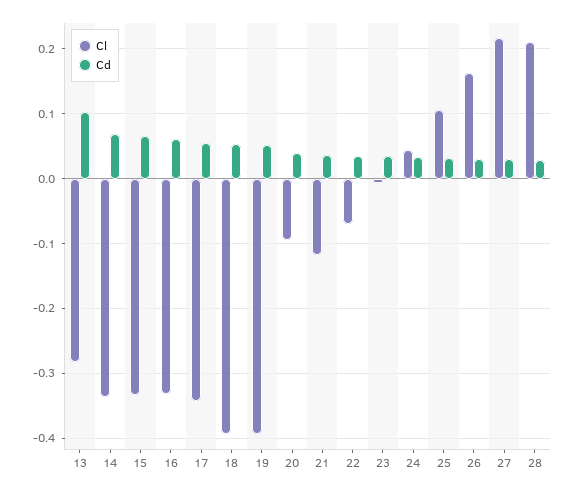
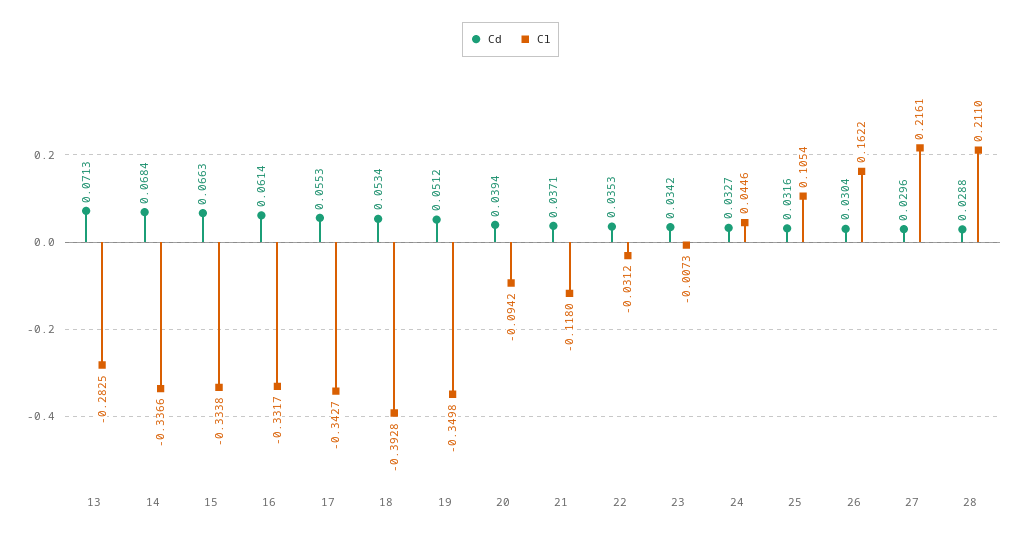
  {
    "Cl": {
      "13": -0.2825,
      "14": -0.3366,
      "15": -0.3338,
      "16": -0.3317,
      "17": -0.3427,
      "18": -0.3928,
-     "19": -0.39,
+     "19": -0.3498,
      "20": -0.0942,
      "21": -0.118,
-     "22": -0.07,
+     "22": -0.0312,
      "23": -0.0073,
      "24": 0.0446,
      "25": 0.1054,
      "26": 0.1622,
      "27": 0.2161,
      "28": 0.211
    },
    "Cd": {
-     "13": 0.1,
+     "13": 0.0713,
      "14": 0.0684,
      "15": 0.0663,
      "16": 0.0614,
      "17": 0.0553,
      "18": 0.0534,
      "19": 0.0512,
      "20": 0.0394,
      "21": 0.0371,
      "22": 0.0353,
      "23": 0.0342,
      "24": 0.0327,
      "25": 0.0316,
      "26": 0.0304,
      "27": 0.0296,
      "28": 0.0288
    }
  }

